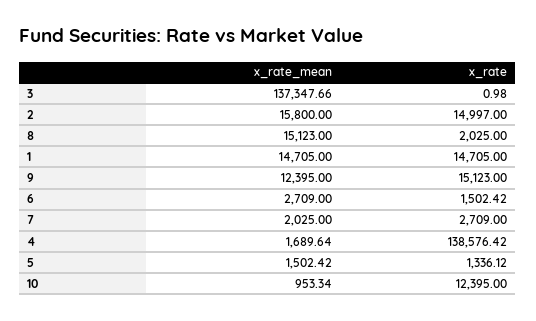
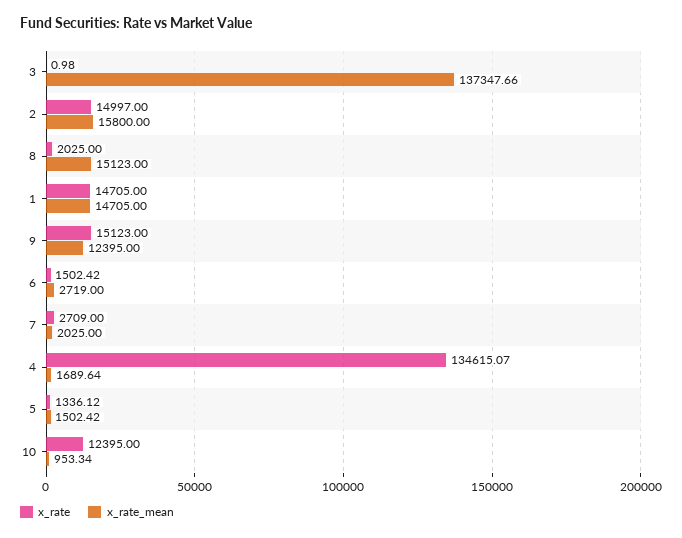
  {
    "x_rate_mean": {
      "3": 137347.66,
      "2": 15800,
      "8": 15123,
      "1": 14705,
      "9": 12395,
-     "6": 2709,
+     "6": 2719,
      "7": 2025,
      "4": 1689.64,
      "5": 1502.42,
      "10": 953.34
    },
    "x_rate": {
      "3": 0.98,
      "2": 14997,
      "8": 2025,
      "1": 14705,
      "9": 15123,
      "6": 1502.42,
      "7": 2709,
-     "4": 138576.42,
+     "4": 134615.07,
      "5": 1336.12,
      "10": 12395
    }
  }

